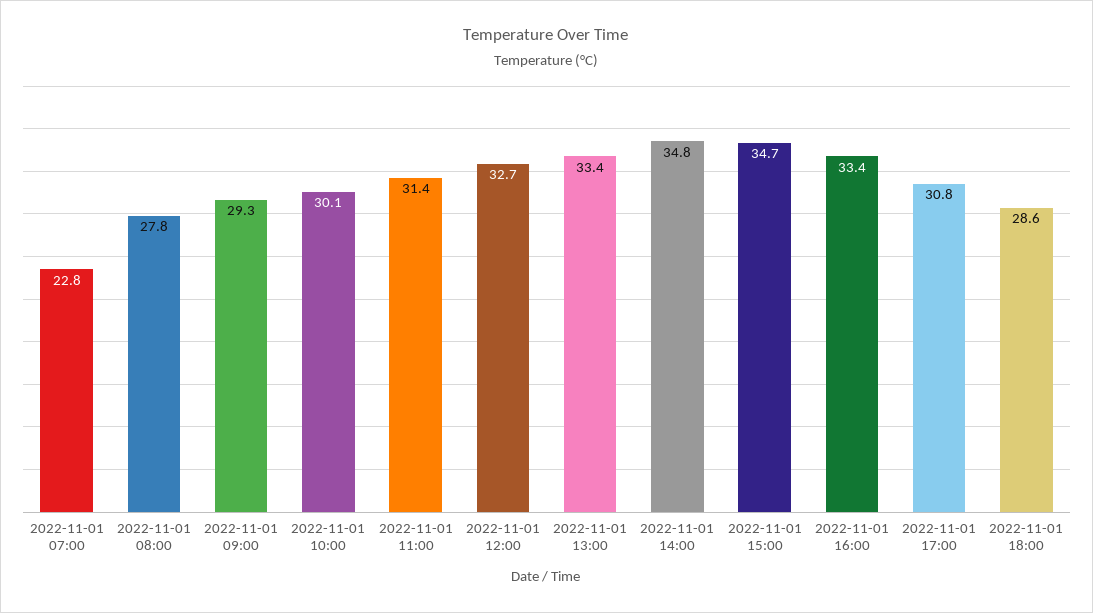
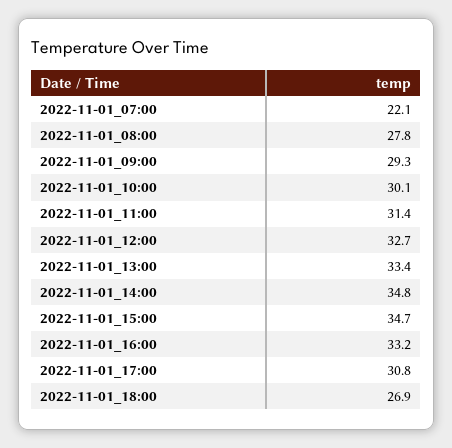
  {
-   "2022-11-01 07:00": 22.8,
+   "2022-11-01 07:00": 22.1,
    "2022-11-01 08:00": 27.8,
    "2022-11-01 09:00": 29.3,
    "2022-11-01 10:00": 30.1,
    "2022-11-01 11:00": 31.4,
    "2022-11-01 12:00": 32.7,
    "2022-11-01 13:00": 33.4,
    "2022-11-01 14:00": 34.8,
    "2022-11-01 15:00": 34.7,
-   "2022-11-01 16:00": 33.4,
+   "2022-11-01 16:00": 33.2,
    "2022-11-01 17:00": 30.8,
-   "2022-11-01 18:00": 28.6
+   "2022-11-01 18:00": 26.9
  }

